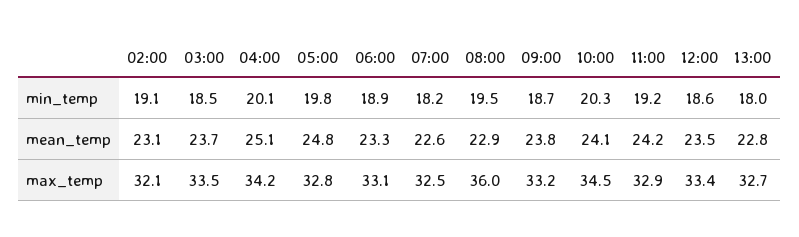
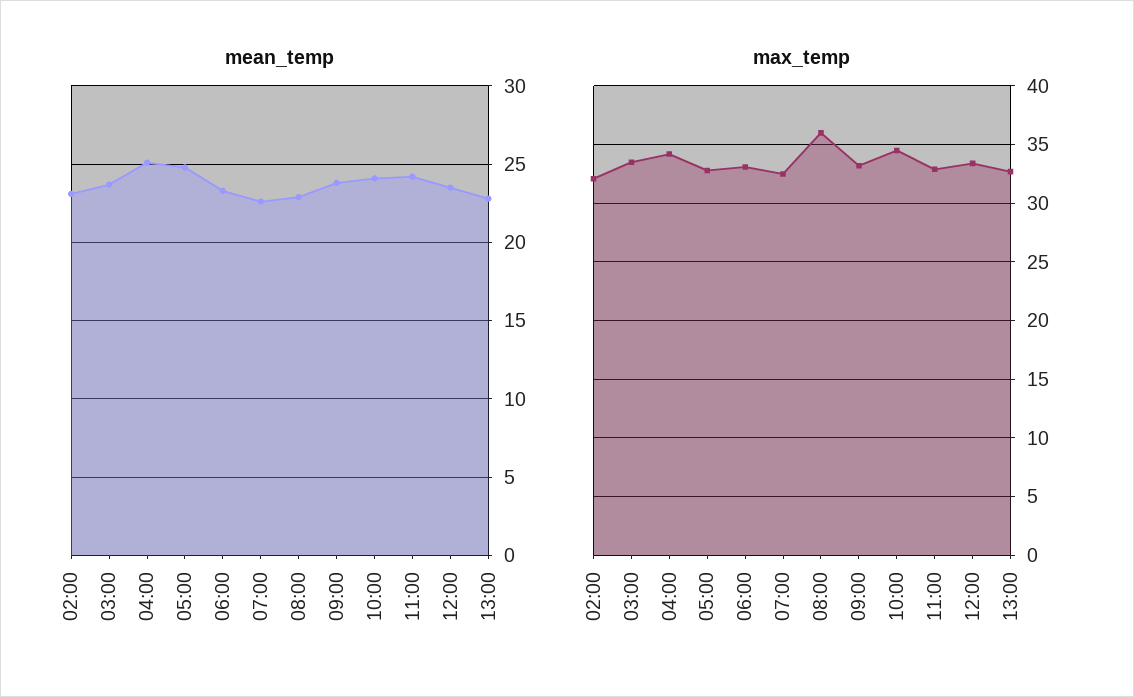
  {
-   "min_temp": {
-     "02:00": 19.1,
-     "03:00": 18.5,
-     "04:00": 20.1,
-     "05:00": 19.8,
-     "06:00": 18.9,
-     "07:00": 18.2,
-     "08:00": 19.5,
-     "09:00": 18.7,
-     "10:00": 20.3,
-     "11:00": 19.2,
-     "12:00": 18.6,
-     "13:00": 18
-   },
    "mean_temp": {
      "02:00": 23.1,
      "03:00": 23.7,
      "04:00": 25.1,
      "05:00": 24.8,
      "06:00": 23.3,
      "07:00": 22.6,
      "08:00": 22.9,
      "09:00": 23.8,
      "10:00": 24.1,
      "11:00": 24.2,
      "12:00": 23.5,
      "13:00": 22.8
    },
    "max_temp": {
      "02:00": 32.1,
      "03:00": 33.5,
      "04:00": 34.2,
      "05:00": 32.8,
      "06:00": 33.1,
      "07:00": 32.5,
      "08:00": 36,
      "09:00": 33.2,
      "10:00": 34.5,
      "11:00": 32.9,
      "12:00": 33.4,
      "13:00": 32.7
    }
  }

